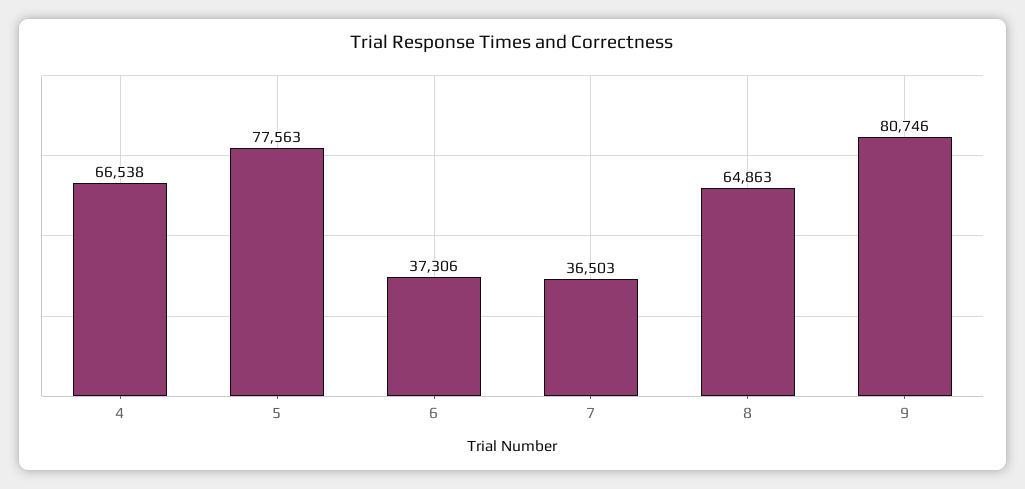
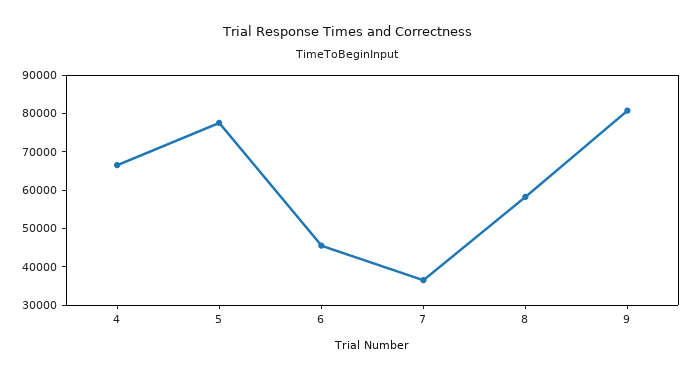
  {
    "4": 66538,
    "5": 77563,
-   "6": 37306,
+   "6": 45000,
    "7": 36503,
-   "8": 64863,
+   "8": 57500,
    "9": 80746
  }

